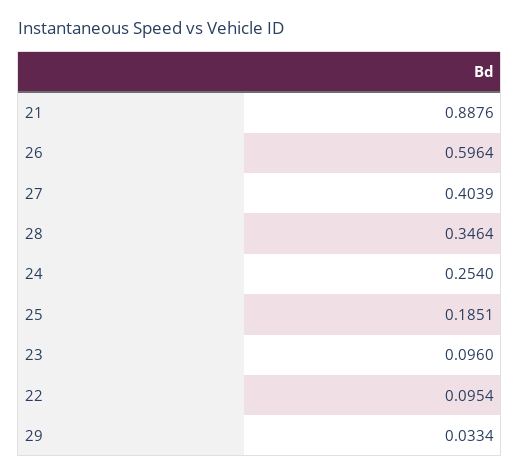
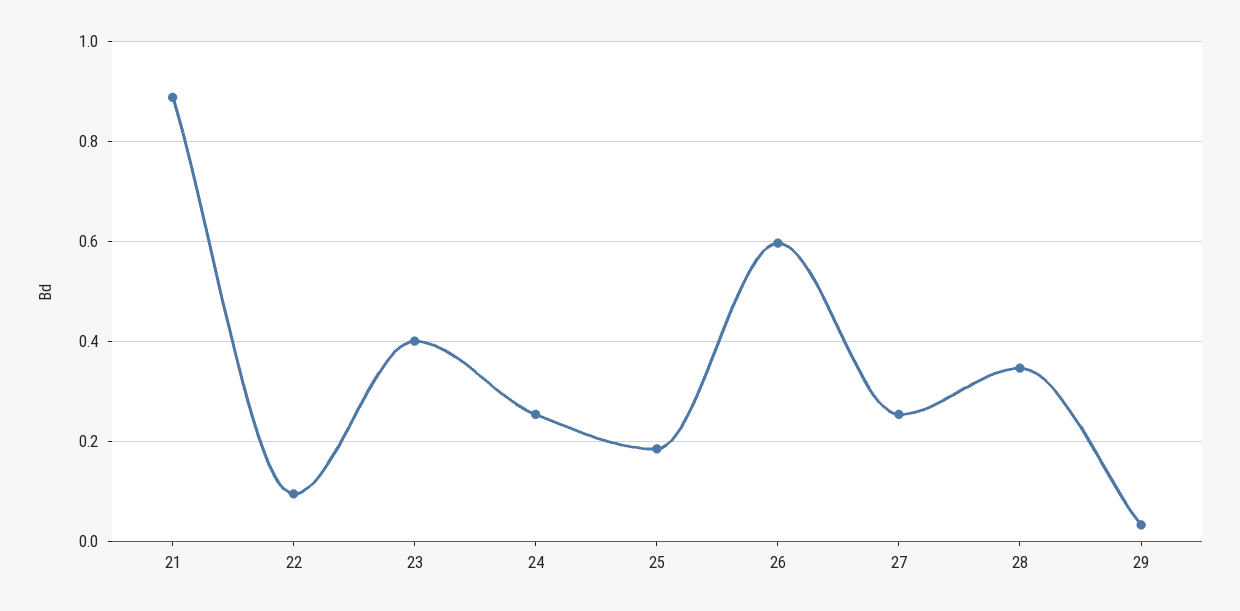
  {
    "21": 0.8876,
    "26": 0.5964,
-   "27": 0.4039,
+   "27": 0.26,
    "28": 0.3464,
    "24": 0.254,
    "25": 0.1851,
-   "23": 0.096,
+   "23": 0.4,
    "22": 0.0954,
    "29": 0.0334
  }

